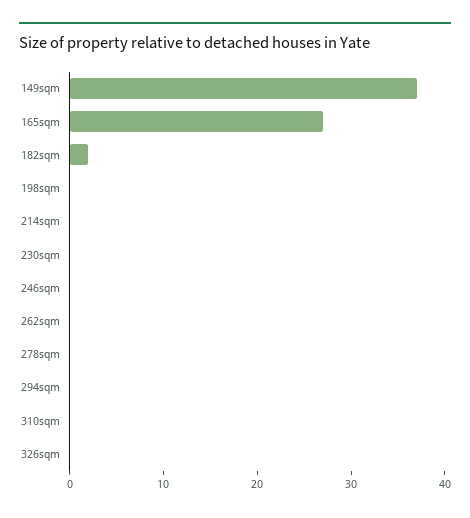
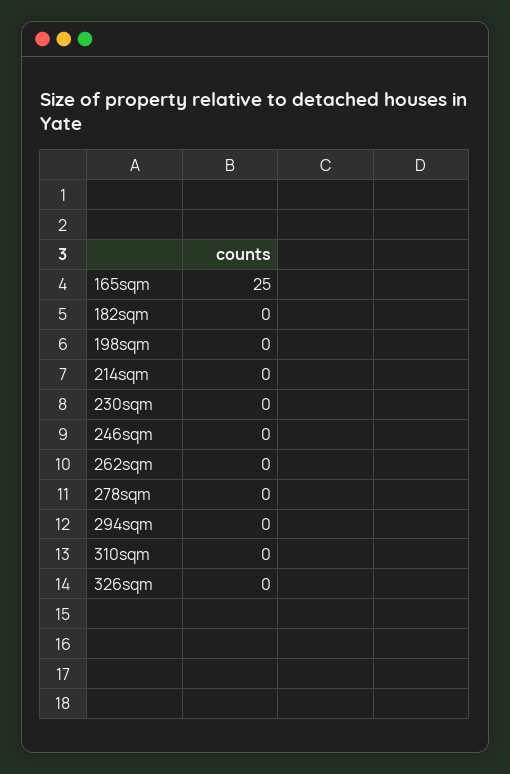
  {
-   "149sqm": 37,
-   "165sqm": 27,
+   "165sqm": 25,
-   "182sqm": 2,
+   "182sqm": 0,
    "198sqm": 0,
    "214sqm": 0,
    "230sqm": 0,
    "246sqm": 0,
    "262sqm": 0,
    "278sqm": 0,
    "294sqm": 0,
    "310sqm": 0,
    "326sqm": 0
  }

